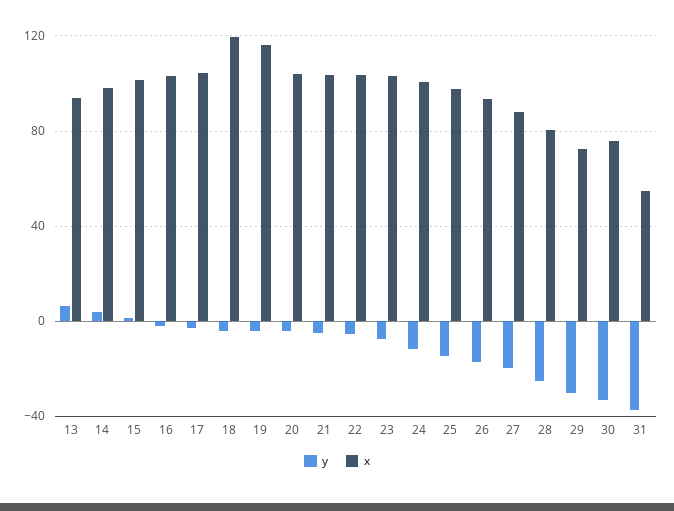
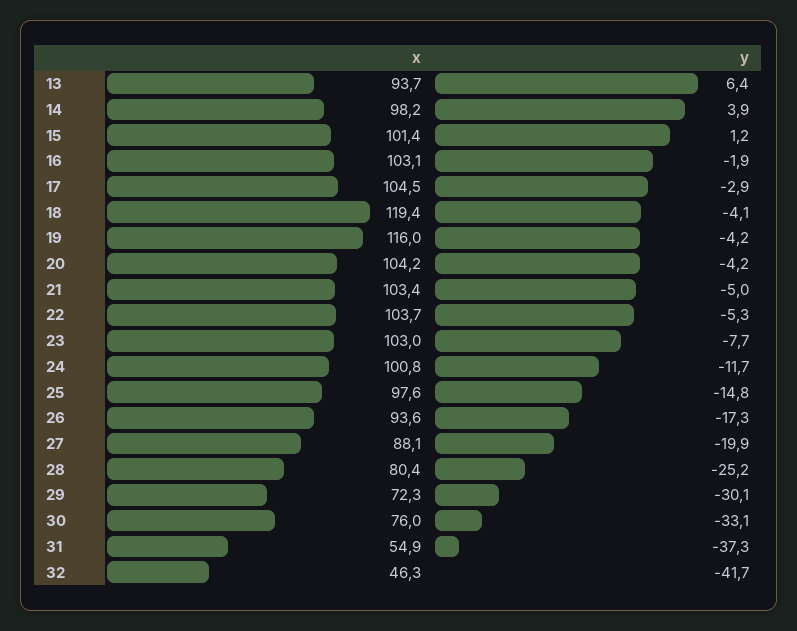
  {
    "y": {
      "13": 6.4,
      "14": 3.9,
      "15": 1.2,
      "16": -1.9,
      "17": -2.9,
      "18": -4.1,
      "19": -4.2,
      "20": -4.2,
      "21": -5,
      "22": -5.3,
      "23": -7.7,
      "24": -11.7,
      "25": -14.8,
      "26": -17.3,
      "27": -19.9,
      "28": -25.2,
      "29": -30.1,
      "30": -33.1,
-     "31": -37.3
+     "31": -37.3,
+     "32": -41.7
    },
    "x": {
      "13": 93.7,
      "14": 98.2,
      "15": 101.4,
      "16": 103.1,
      "17": 104.5,
      "18": 119.4,
      "19": 116,
      "20": 104.2,
      "21": 103.4,
      "22": 103.7,
      "23": 103,
      "24": 100.8,
      "25": 97.6,
      "26": 93.6,
      "27": 88.1,
      "28": 80.4,
      "29": 72.3,
      "30": 76,
-     "31": 54.9
+     "31": 54.9,
+     "32": 46.3
    }
  }

